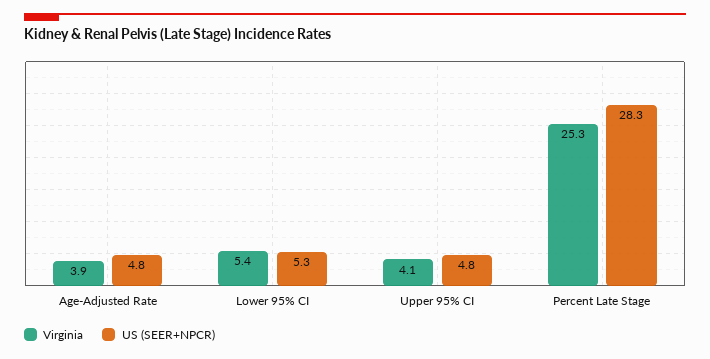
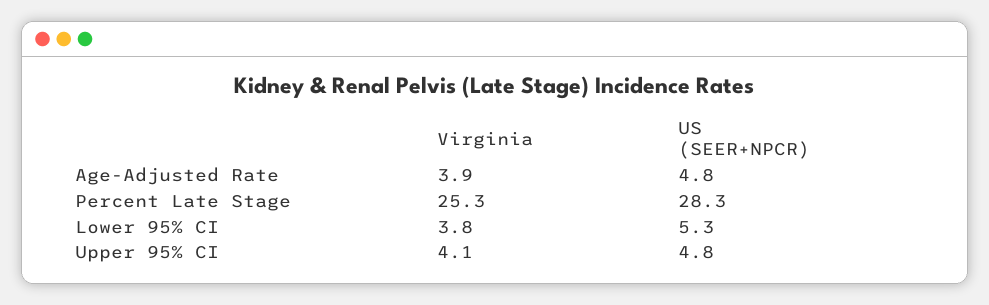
  {
    "Virginia": {
      "Age-Adjusted Rate": 3.9,
-     "Lower 95% CI": 5.4,
+     "Lower 95% CI": 3.8,
      "Upper 95% CI": 4.1,
      "Percent Late Stage": 25.3
    },
    "US (SEER+NPCR)": {
      "Age-Adjusted Rate": 4.8,
      "Lower 95% CI": 5.3,
      "Upper 95% CI": 4.8,
      "Percent Late Stage": 28.3
    }
  }

